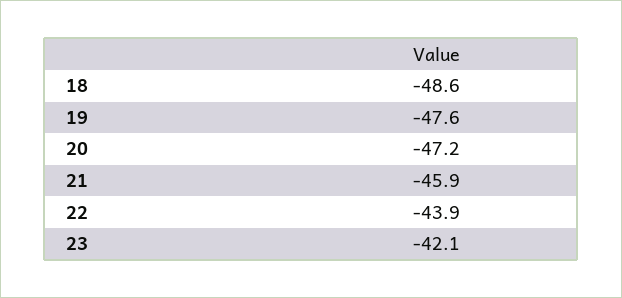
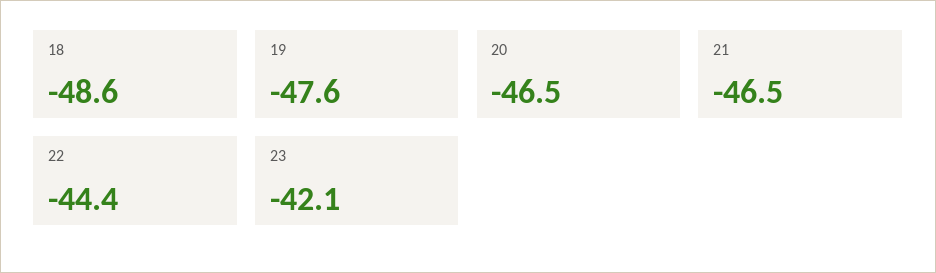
  {
    "18": -48.6,
    "19": -47.6,
-   "20": -47.2,
+   "20": -46.5,
-   "21": -45.9,
+   "21": -46.5,
-   "22": -43.9,
+   "22": -44.4,
    "23": -42.1
  }

